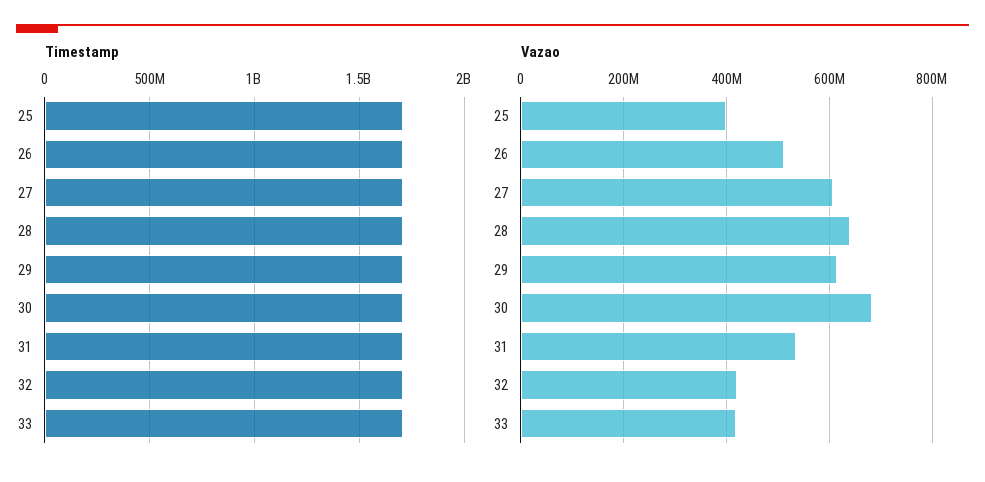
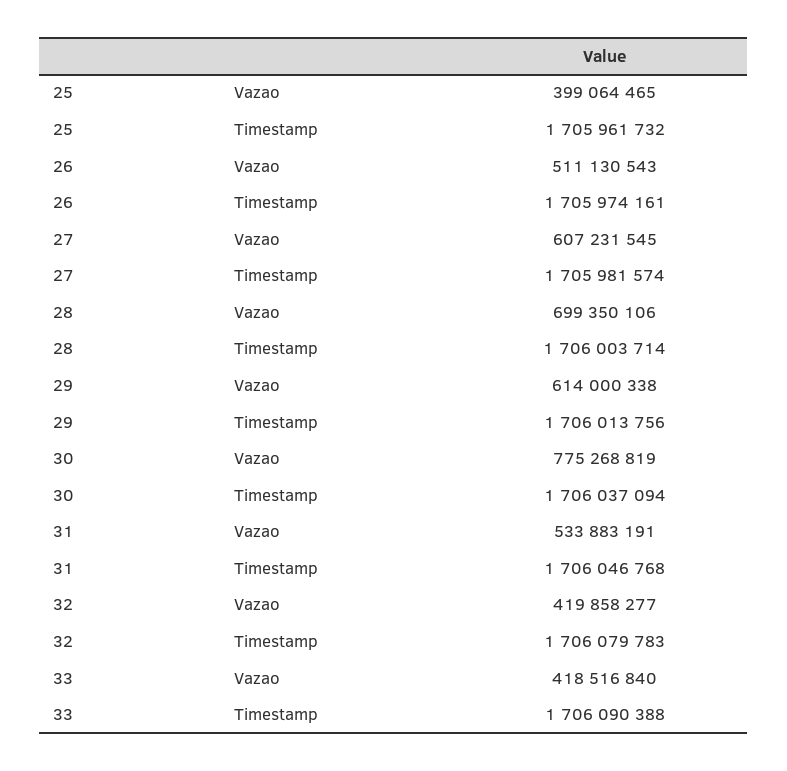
  {
    "Timestamp": {
      "25": 1705961732,
      "26": 1705974161,
      "27": 1705981574,
      "28": 1706003714,
      "29": 1706013756,
      "30": 1706037094,
      "31": 1706046768,
      "32": 1706079783,
      "33": 1706090388
    },
    "Vazao": {
      "25": 399064465,
      "26": 511130543,
      "27": 607231545,
-     "28": 640000000,
+     "28": 699350106,
      "29": 614000338,
-     "30": 680000000,
+     "30": 775268819,
      "31": 533883191,
      "32": 419858277,
      "33": 418516840
    }
  }

